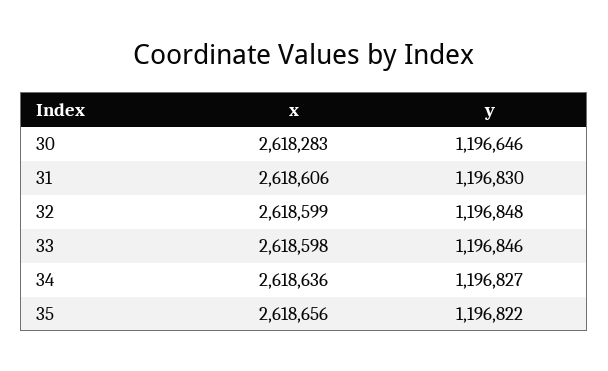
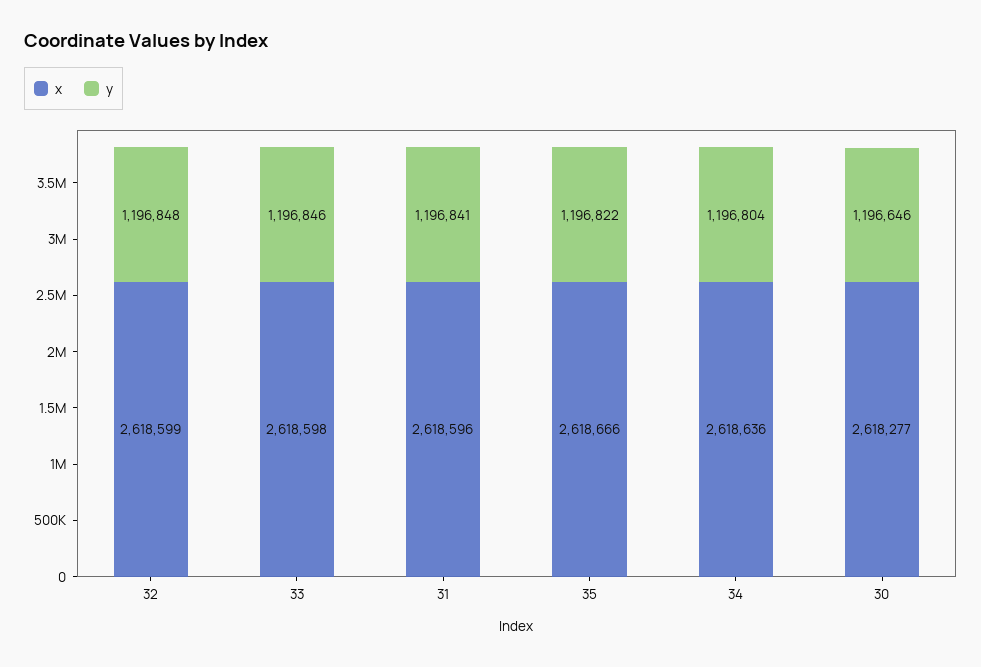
  {
    "x": {
-     "30": 2618283,
+     "30": 2618277,
-     "31": 2618606,
+     "31": 2618596,
      "32": 2618599,
      "33": 2618598,
      "34": 2618636,
-     "35": 2618656
+     "35": 2618666
    },
    "y": {
      "30": 1196646,
-     "31": 1196830,
+     "31": 1196841,
      "32": 1196848,
      "33": 1196846,
-     "34": 1196827,
+     "34": 1196804,
      "35": 1196822
    }
  }

